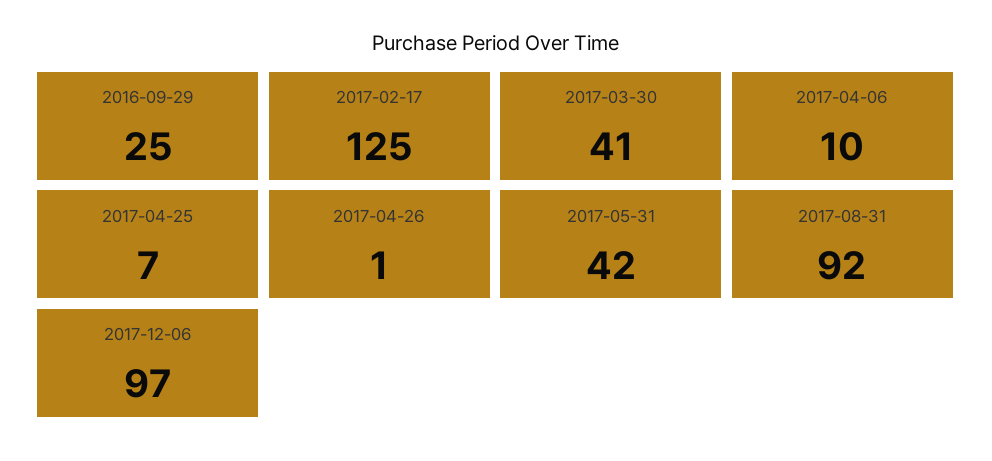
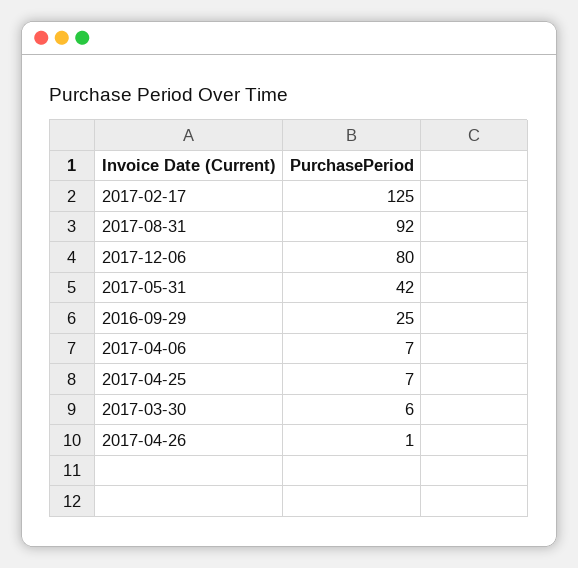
  {
    "2016-09-29": 25,
    "2017-02-17": 125,
-   "2017-03-30": 41,
+   "2017-03-30": 6,
-   "2017-04-06": 10,
+   "2017-04-06": 7,
    "2017-04-25": 7,
    "2017-04-26": 1,
    "2017-05-31": 42,
    "2017-08-31": 92,
-   "2017-12-06": 97
+   "2017-12-06": 80
  }

